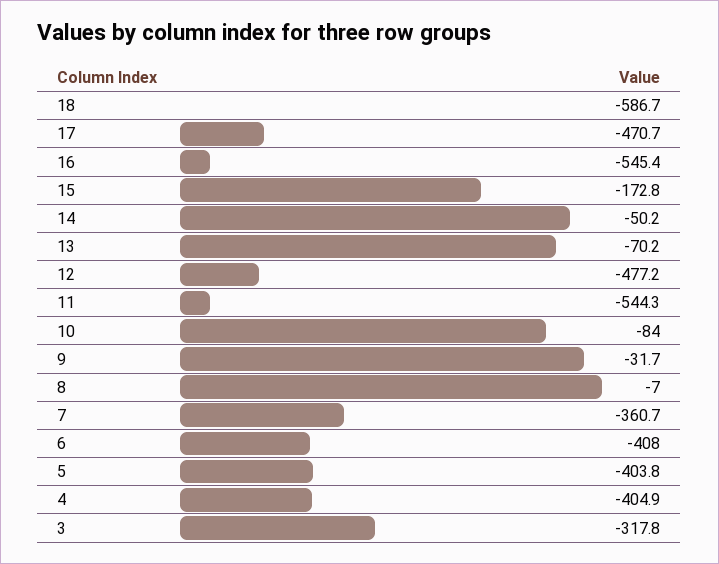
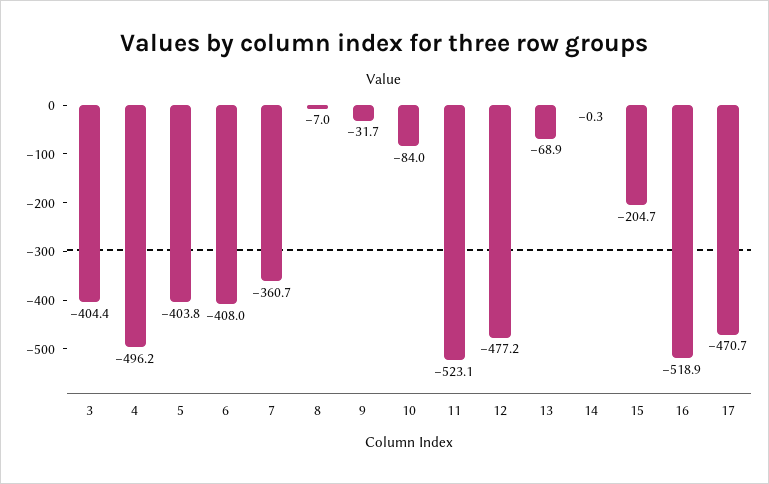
  {
-   "18": -586.7,
    "17": -470.7,
-   "16": -545.4,
+   "16": -518.9,
-   "15": -172.8,
+   "15": -204.7,
-   "14": -50.2,
+   "14": -0.3,
-   "13": -70.2,
+   "13": -68.9,
    "12": -477.2,
-   "11": -544.3,
+   "11": -523.1,
    "10": -84,
    "9": -31.7,
    "8": -7,
    "7": -360.7,
    "6": -408,
    "5": -403.8,
-   "4": -404.9,
+   "4": -496.2,
-   "3": -317.8
+   "3": -404.4
  }

